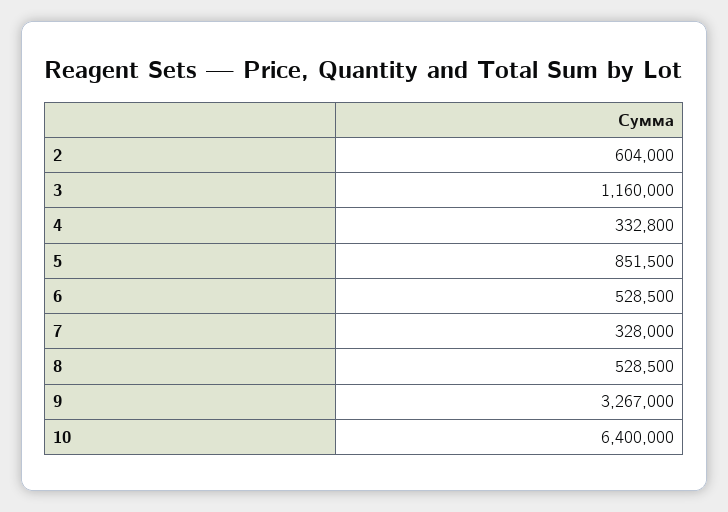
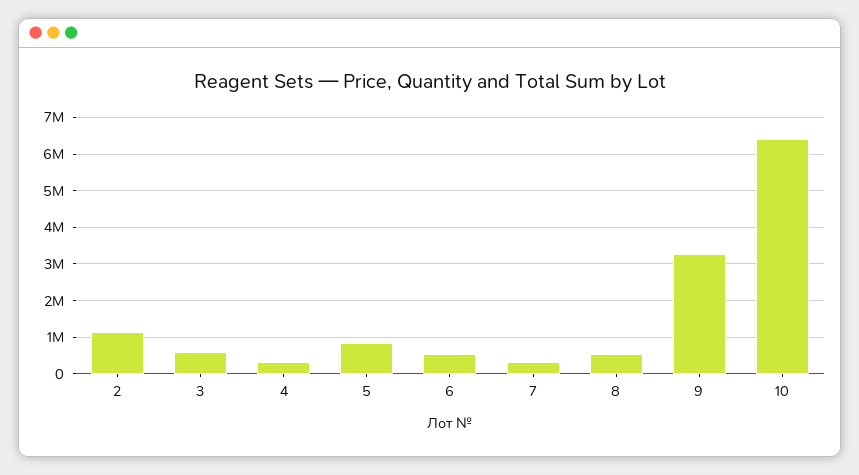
  {
-   "2": 604000,
+   "2": 1200000,
-   "3": 1160000,
+   "3": 600000,
    "4": 332800,
    "5": 851500,
    "6": 528500,
    "7": 328000,
    "8": 528500,
    "9": 3267000,
    "10": 6400000
  }

